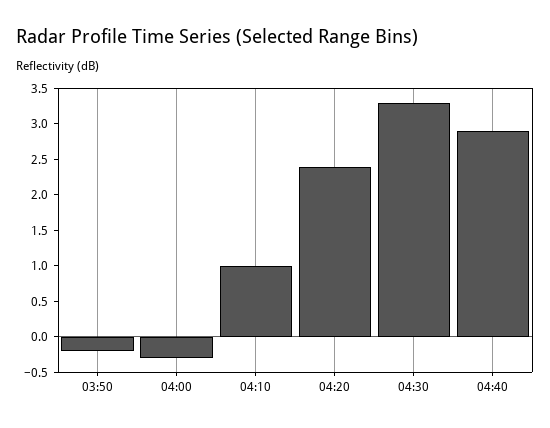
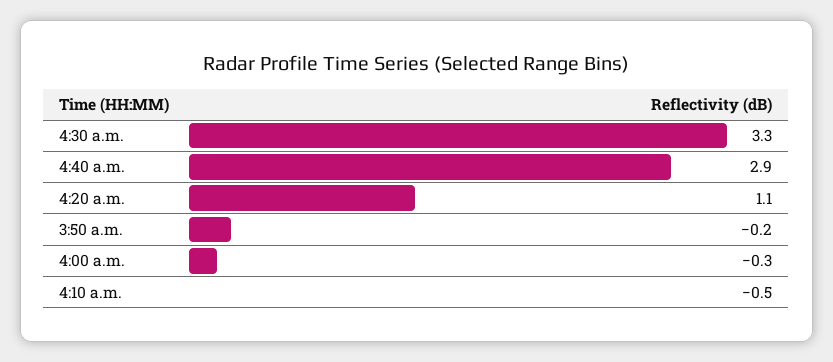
  {
    "03:50": -0.2,
    "04:00": -0.3,
-   "04:10": 1,
+   "04:10": -0.5,
-   "04:20": 2.5,
+   "04:20": 1.1,
    "04:30": 3.3,
    "04:40": 2.9
  }

